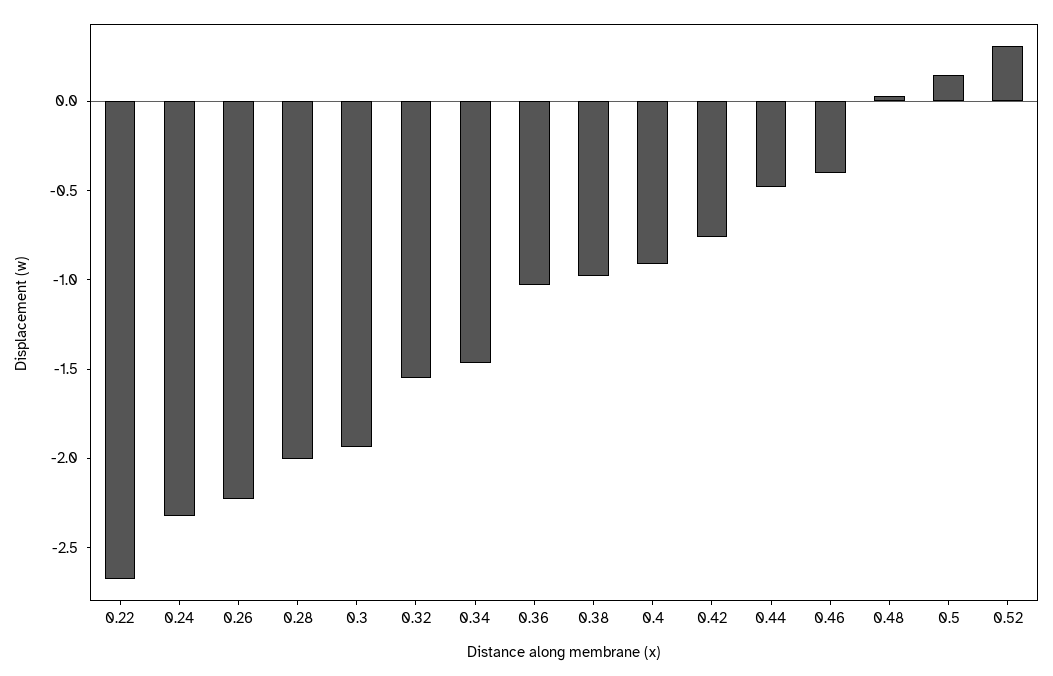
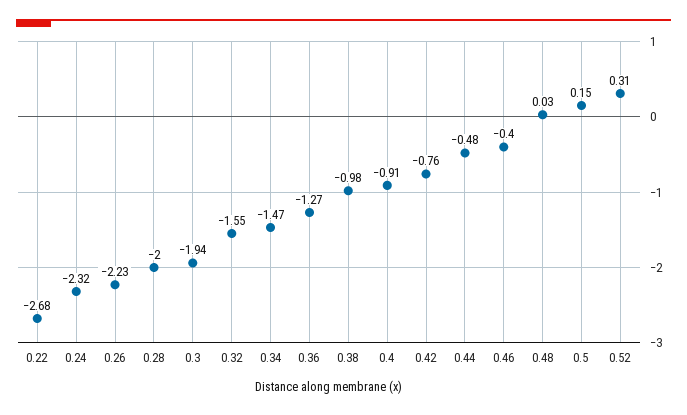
  {
    "0.22": -2.68,
    "0.24": -2.32,
    "0.26": -2.23,
    "0.28": -2,
    "0.3": -1.94,
    "0.32": -1.55,
    "0.34": -1.47,
-   "0.36": -1,
+   "0.36": -1.27,
    "0.38": -0.98,
    "0.4": -0.91,
    "0.42": -0.76,
    "0.44": -0.48,
    "0.46": -0.4,
    "0.48": 0.03,
    "0.5": 0.15,
    "0.52": 0.31
  }

